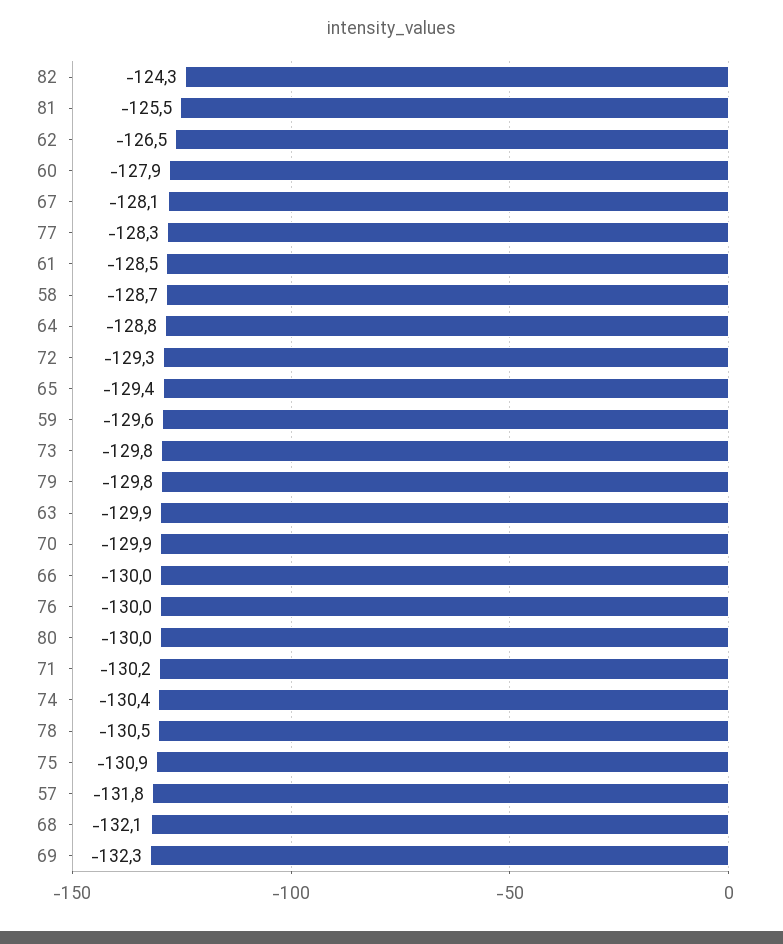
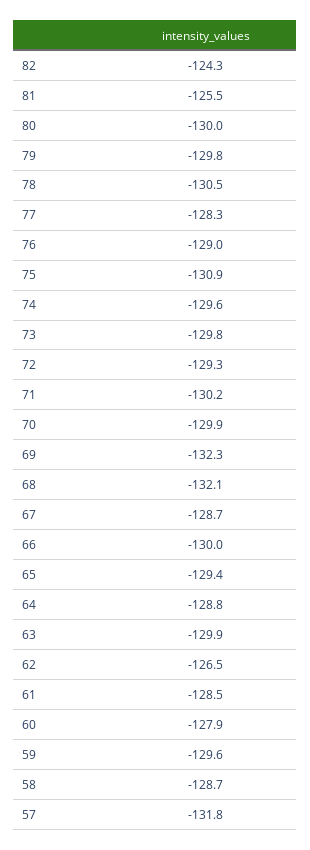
  {
    "82": -124.3,
    "81": -125.5,
    "62": -126.5,
    "60": -127.9,
-   "67": -128.1,
+   "67": -128.7,
    "77": -128.3,
    "61": -128.5,
    "58": -128.7,
    "64": -128.8,
    "72": -129.3,
    "65": -129.4,
    "59": -129.6,
    "73": -129.8,
    "79": -129.8,
    "63": -129.9,
    "70": -129.9,
    "66": -130,
-   "76": -130,
+   "76": -129,
    "80": -130,
    "71": -130.2,
-   "74": -130.4,
+   "74": -129.6,
    "78": -130.5,
    "75": -130.9,
    "57": -131.8,
    "68": -132.1,
    "69": -132.3
  }

